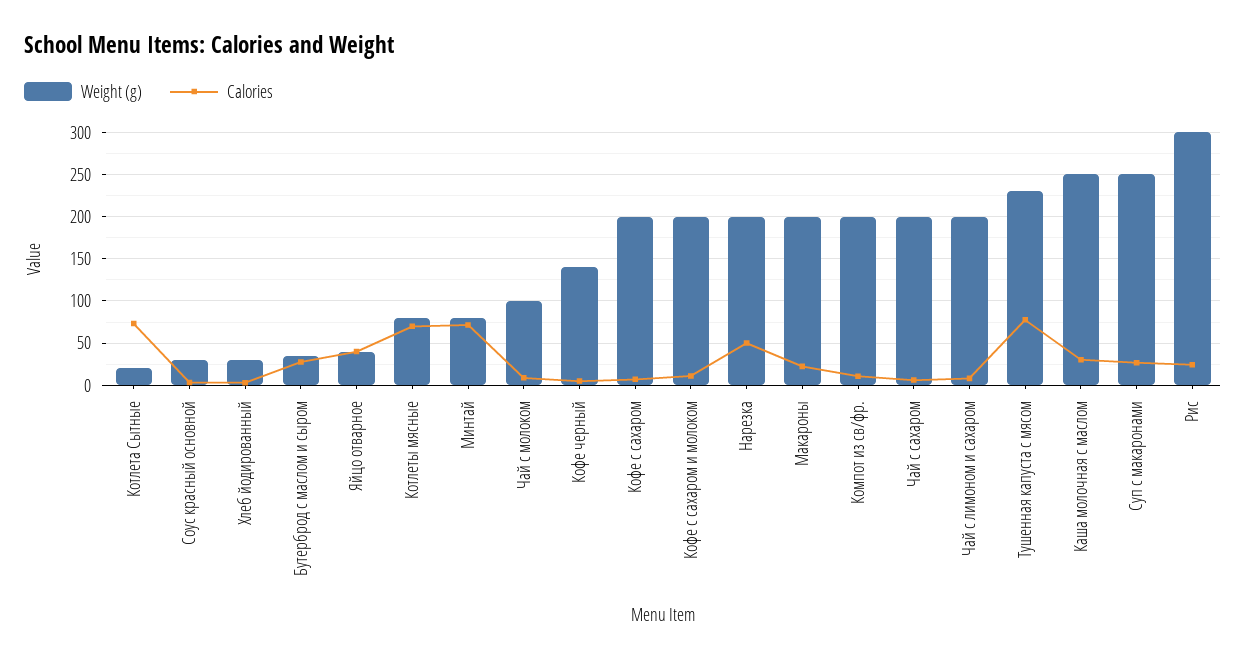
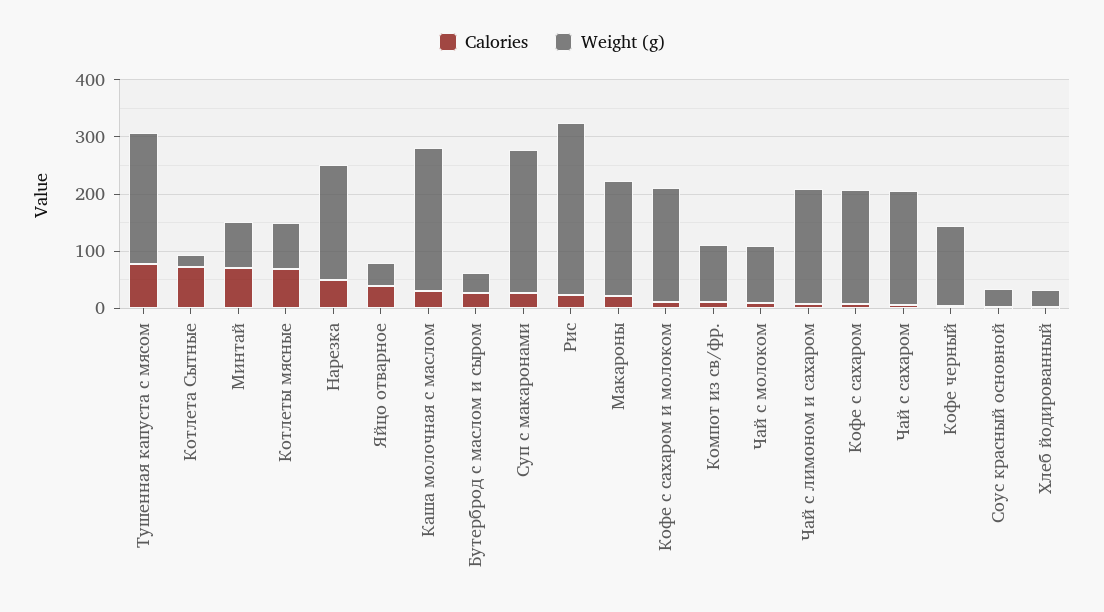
  {
    "Weight (g)": {
      "Котлета Сытные": 20,
      "Соус красный основной": 30,
      "Хлеб йодированный": 30,
      "Бутерброд с маслом и сыром": 40,
      "Яйцо отварное": 40,
      "Котлеты мясные": 80,
      "Минтай": 80,
      "Чай с молоком": 100,
      "Кофе черный": 140,
      "Кофе с сахаром": 200,
      "Кофе с сахаром и молоком": 200,
      "Нарезка": 200,
      "Макароны": 200,
-     "Компот из св/фр.": 200,
+     "Компот из св/фр.": 100,
      "Чай с сахаром": 200,
      "Чай с лимоном и сахаром": 200,
      "Тушенная капуста с мясом": 230,
      "Каша молочная с маслом": 250,
      "Суп с макаронами": 250,
      "Рис": 300
    },
    "Calories": {
      "Котлета Сытные": 70,
      "Соус красный основной": 0,
      "Хлеб йодированный": 0,
      "Бутерброд с маслом и сыром": 30,
      "Яйцо отварное": 40,
      "Котлеты мясные": 70,
      "Минтай": 70,
      "Чай с молоком": 10,
      "Кофе черный": 10,
      "Кофе с сахаром": 10,
      "Кофе с сахаром и молоком": 10,
      "Нарезка": 50,
      "Макароны": 20,
      "Компот из св/фр.": 10,
      "Чай с сахаром": 10,
      "Чай с лимоном и сахаром": 10,
      "Тушенная капуста с мясом": 80,
      "Каша молочная с маслом": 30,
      "Суп с макаронами": 30,
      "Рис": 20
    }
  }

